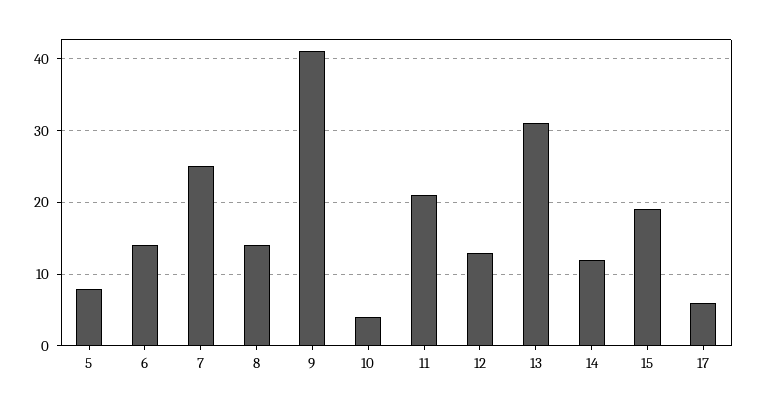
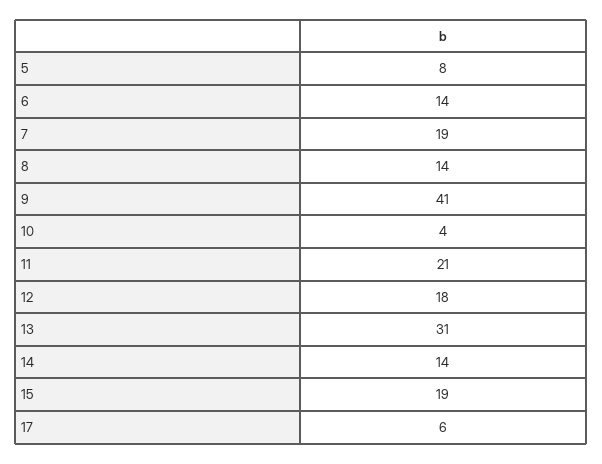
  {
    "5": 8,
    "6": 14,
-   "7": 25,
+   "7": 19,
    "8": 14,
    "9": 41,
    "10": 4,
    "11": 21,
-   "12": 13,
+   "12": 18,
    "13": 31,
-   "14": 12,
+   "14": 14,
    "15": 19,
    "17": 6
  }

